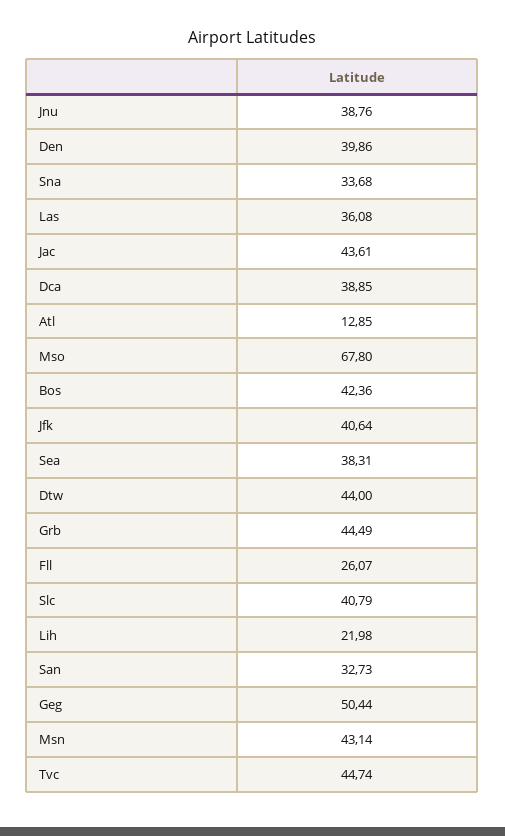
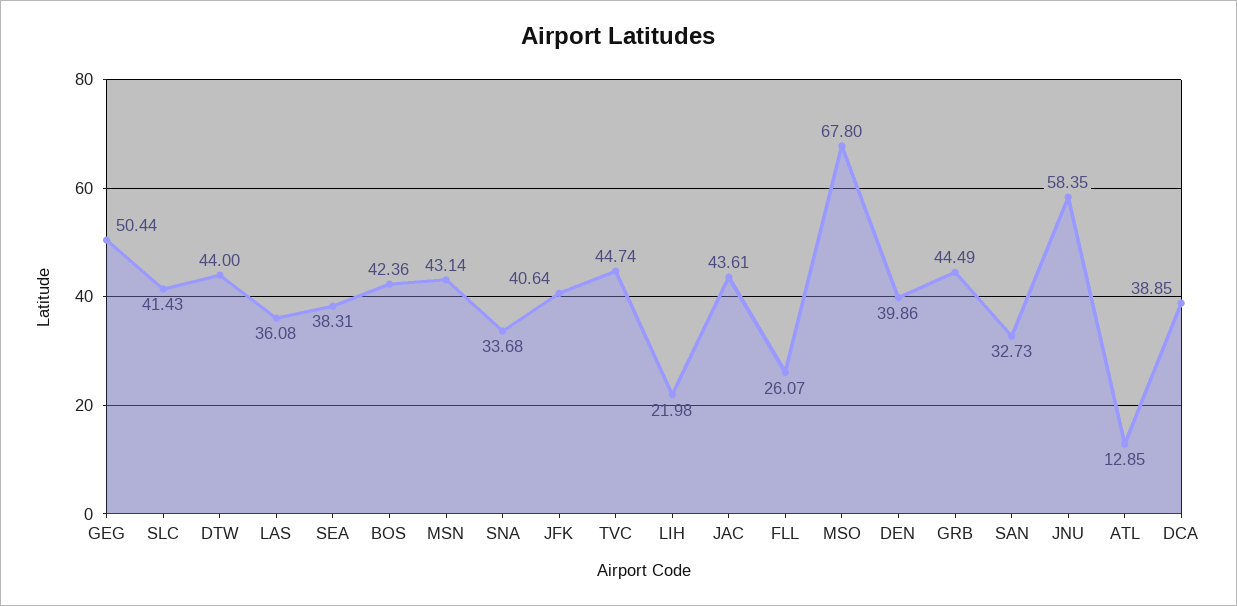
  {
-   "Jnu": 38.76,
+   "Jnu": 58.35,
    "Den": 39.86,
    "Sna": 33.68,
    "Las": 36.08,
    "Jac": 43.61,
    "Dca": 38.85,
    "Atl": 12.85,
    "Mso": 67.8,
    "Bos": 42.36,
    "Jfk": 40.64,
    "Sea": 38.31,
    "Dtw": 44,
    "Grb": 44.49,
    "Fll": 26.07,
-   "Slc": 40.79,
+   "Slc": 41.43,
    "Lih": 21.98,
    "San": 32.73,
    "Geg": 50.44,
    "Msn": 43.14,
    "Tvc": 44.74
  }

